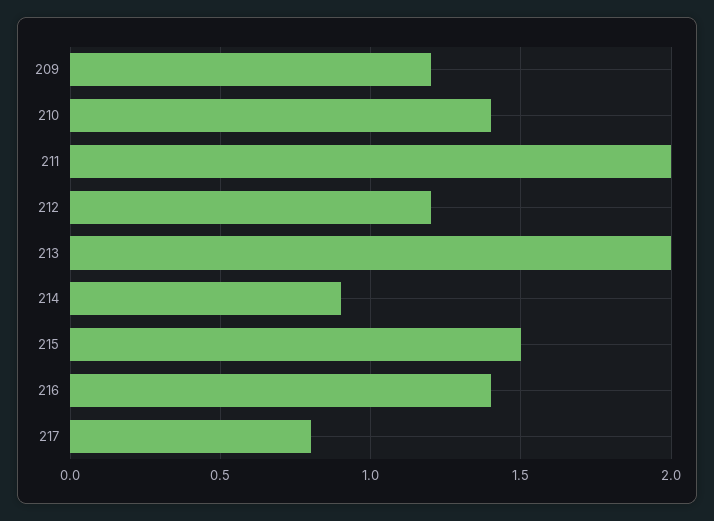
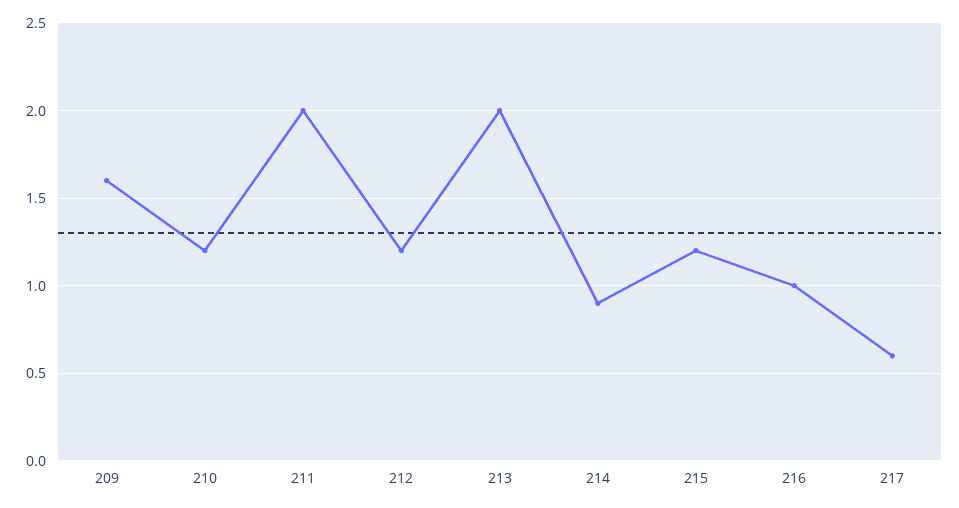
  {
-   "209": 1.2,
+   "209": 1.6,
-   "210": 1.4,
+   "210": 1.2,
    "211": 2,
    "212": 1.2,
    "213": 2,
    "214": 0.9,
-   "215": 1.5,
+   "215": 1.2,
-   "216": 1.4,
+   "216": 1,
-   "217": 0.8
+   "217": 0.6
  }

